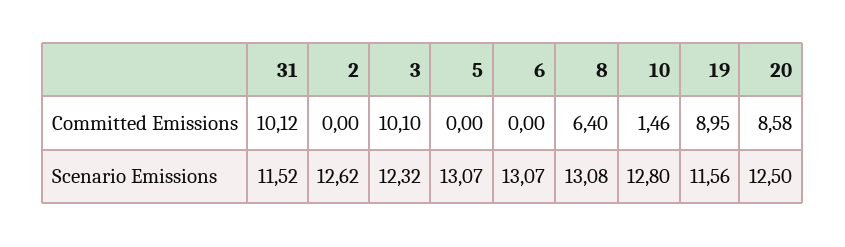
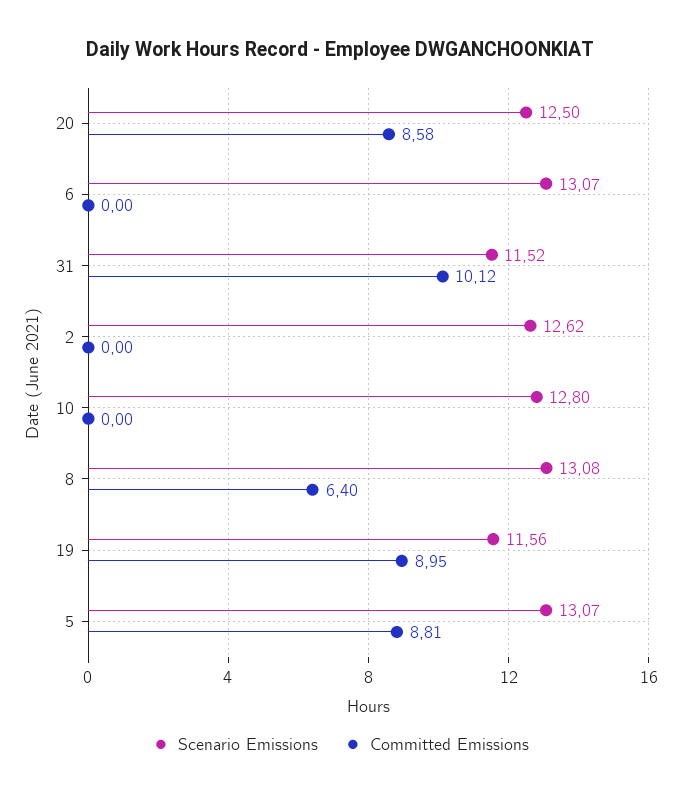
  {
    "Committed Emissions": {
      "31": 10.12,
      "2": 0,
-     "3": 10.1,
-     "5": 0,
+     "5": 8.81,
      "6": 0,
      "8": 6.4,
-     "10": 1.46,
+     "10": 0,
      "19": 8.95,
      "20": 8.58
    },
    "Scenario Emissions": {
      "31": 11.52,
      "2": 12.62,
-     "3": 12.32,
      "5": 13.07,
      "6": 13.07,
      "8": 13.08,
      "10": 12.8,
      "19": 11.56,
      "20": 12.5
    }
  }

